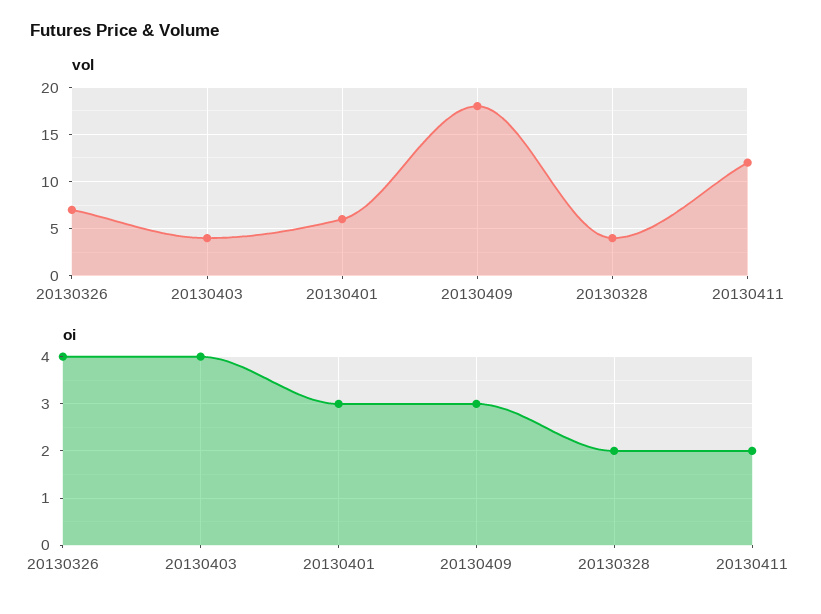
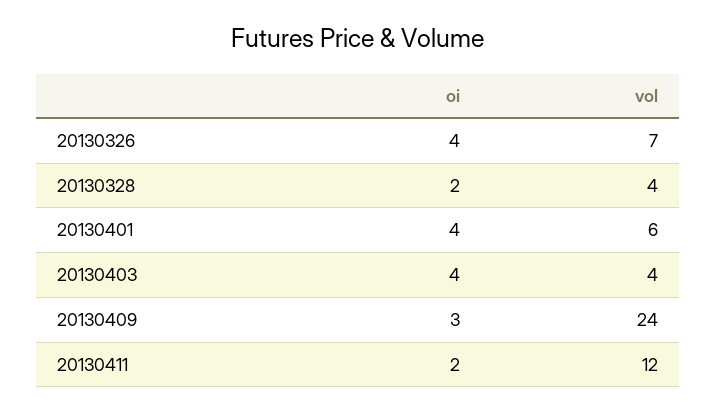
  {
    "vol": {
      "20130326": 7,
      "20130403": 4,
      "20130401": 6,
-     "20130409": 18,
+     "20130409": 24,
      "20130328": 4,
      "20130411": 12
    },
    "oi": {
      "20130326": 4,
      "20130403": 4,
-     "20130401": 3,
+     "20130401": 4,
      "20130409": 3,
      "20130328": 2,
      "20130411": 2
    }
  }

